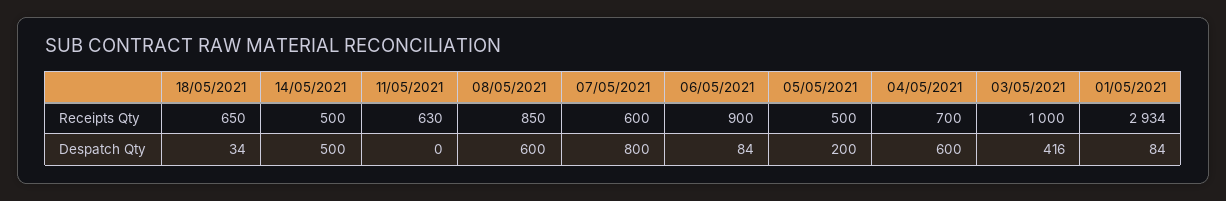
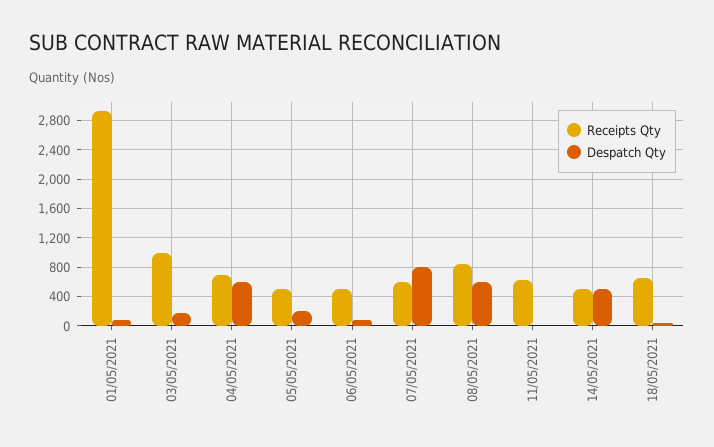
  {
    "Receipts Qty": {
      "18/05/2021": 650,
      "14/05/2021": 500,
      "11/05/2021": 630,
      "08/05/2021": 850,
      "07/05/2021": 600,
-     "06/05/2021": 900,
+     "06/05/2021": 500,
      "05/05/2021": 500,
      "04/05/2021": 700,
      "03/05/2021": 1000,
      "01/05/2021": 2934
    },
    "Despatch Qty": {
      "18/05/2021": 34,
      "14/05/2021": 500,
      "11/05/2021": 0,
      "08/05/2021": 600,
      "07/05/2021": 800,
      "06/05/2021": 84,
      "05/05/2021": 200,
      "04/05/2021": 600,
-     "03/05/2021": 416,
+     "03/05/2021": 200,
      "01/05/2021": 84
    }
  }

